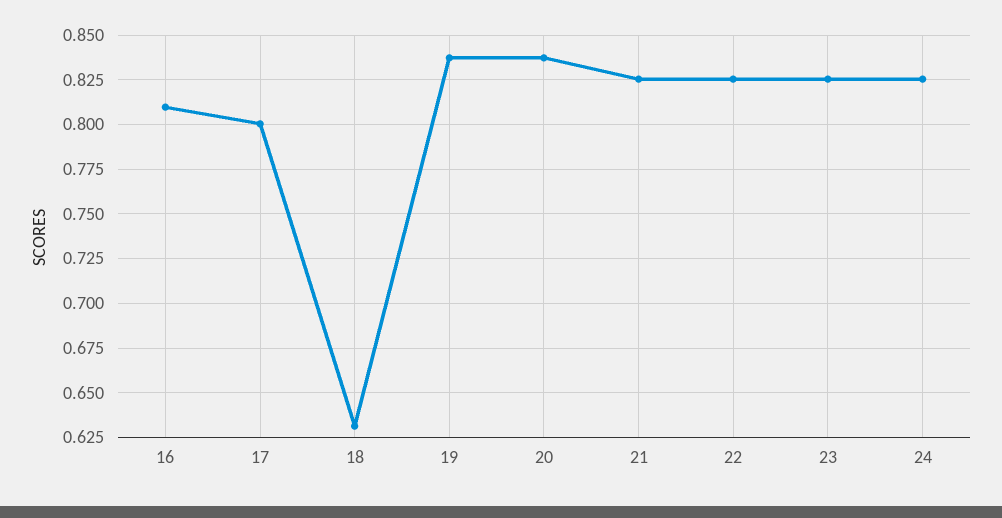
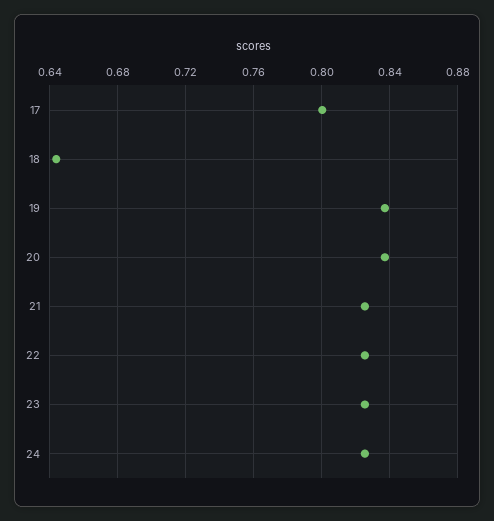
  {
-   "16": 0.81,
    "17": 0.8,
-   "18": 0.63,
+   "18": 0.645,
    "19": 0.835,
    "20": 0.835,
    "21": 0.825,
    "22": 0.825,
    "23": 0.825,
    "24": 0.825
  }

